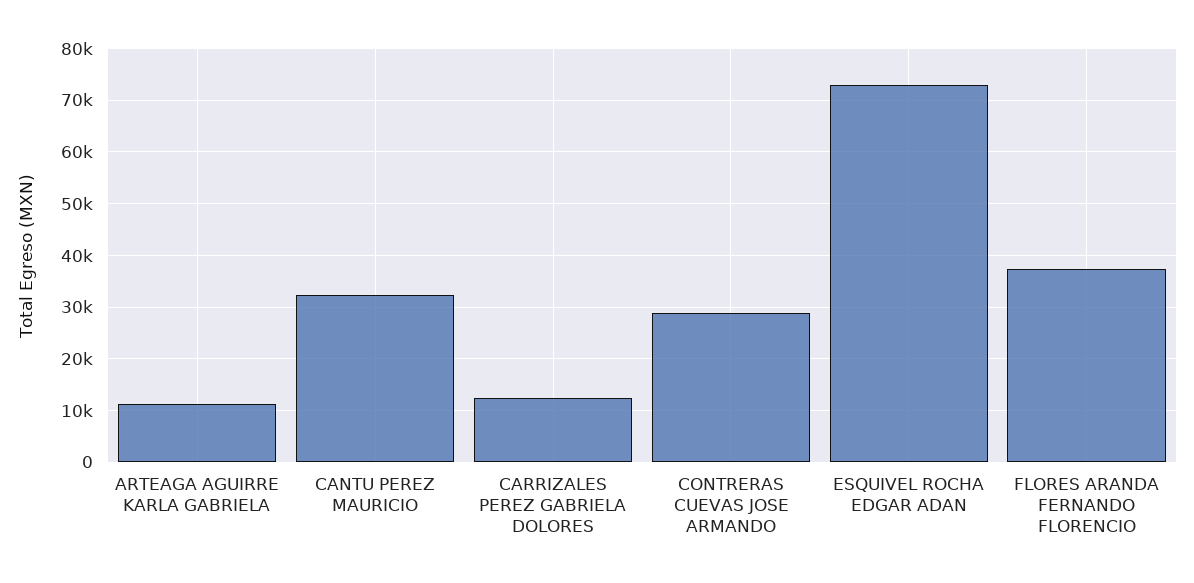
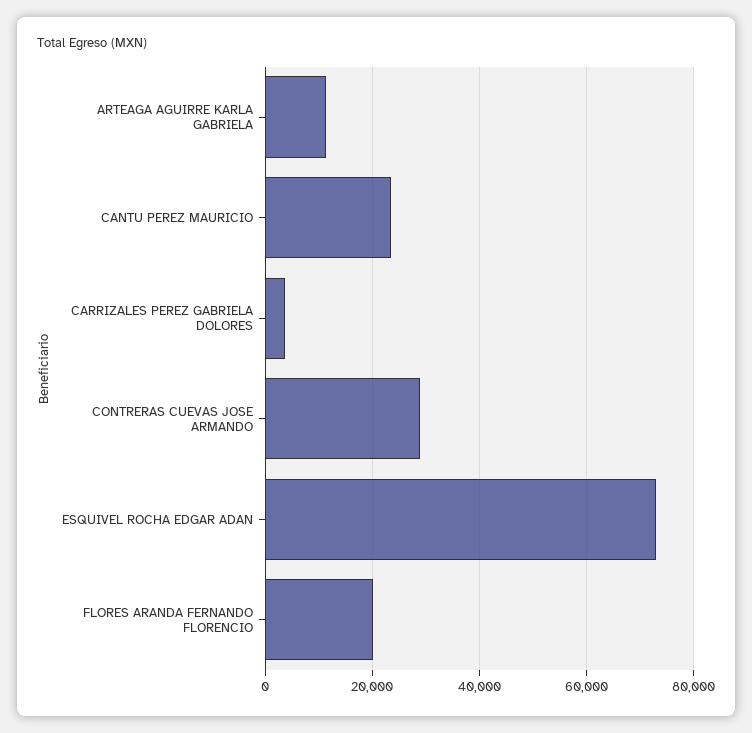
  {
    "ARTEAGA AGUIRRE KARLA GABRIELA": 12000,
-   "CANTU PEREZ MAURICIO": 32000,
+   "CANTU PEREZ MAURICIO": 24000,
-   "CARRIZALES PEREZ GABRIELA DOLORES": 12000,
+   "CARRIZALES PEREZ GABRIELA DOLORES": 4000,
    "CONTRERAS CUEVAS JOSE ARMANDO": 28000,
    "ESQUIVEL ROCHA EDGAR ADAN": 74000,
-   "FLORES ARANDA FERNANDO FLORENCIO": 38000
+   "FLORES ARANDA FERNANDO FLORENCIO": 20000
  }

